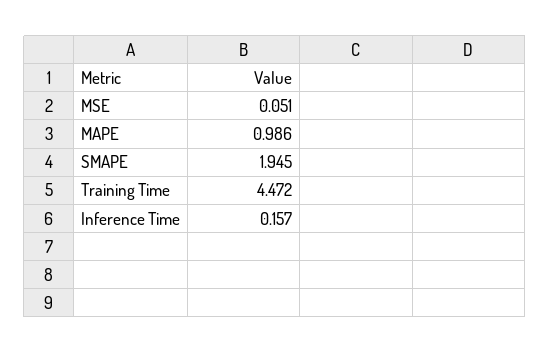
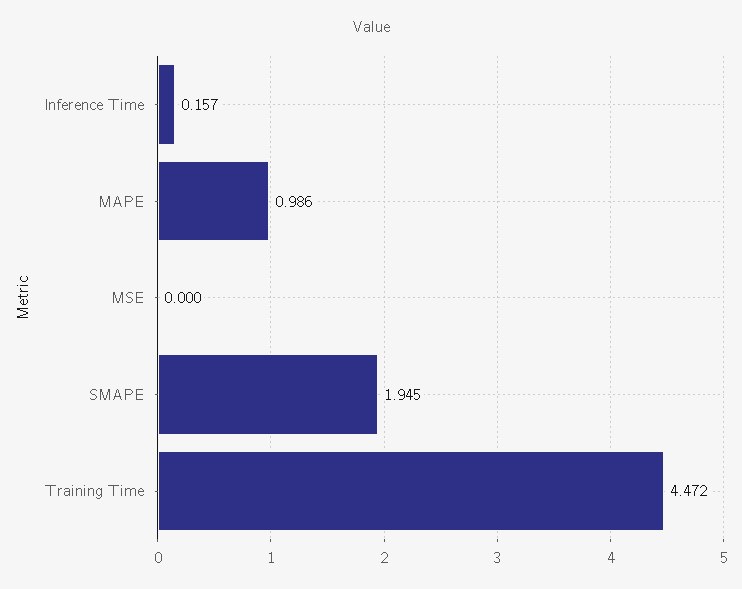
  {
-   "MSE": 0.051,
+   "MSE": 0,
    "MAPE": 0.986,
    "SMAPE": 1.945,
    "Training Time": 4.472,
    "Inference Time": 0.157
  }

